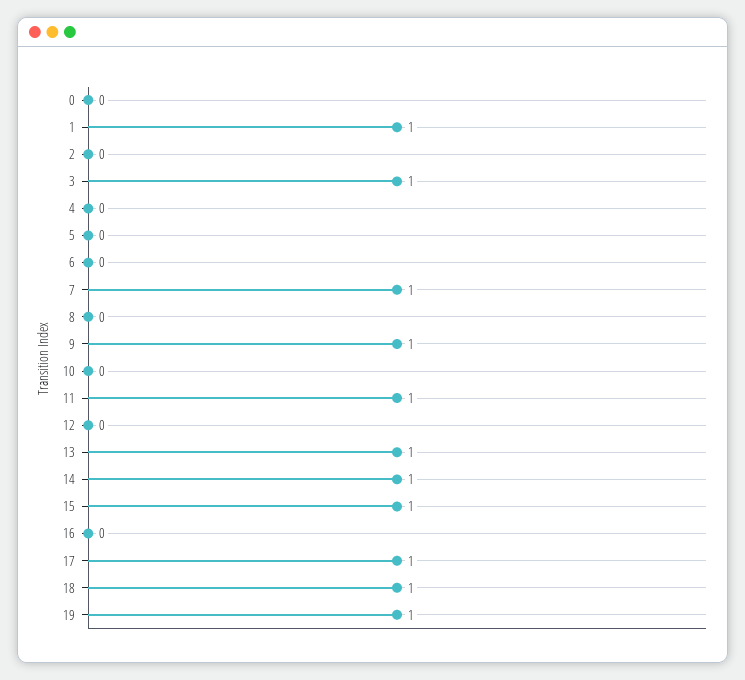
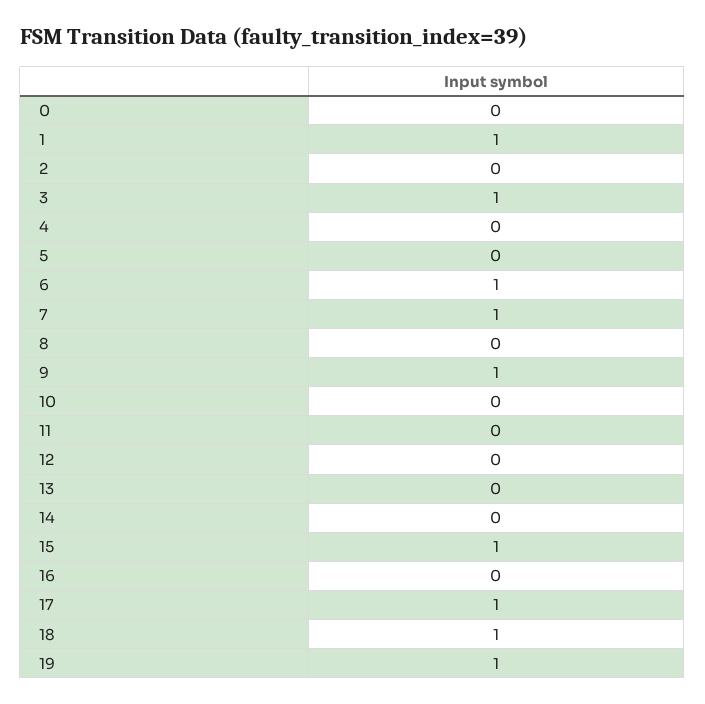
  {
    "0": 0,
    "1": 1,
    "2": 0,
    "3": 1,
    "4": 0,
    "5": 0,
-   "6": 0,
+   "6": 1,
    "7": 1,
    "8": 0,
    "9": 1,
    "10": 0,
-   "11": 1,
+   "11": 0,
    "12": 0,
-   "13": 1,
+   "13": 0,
-   "14": 1,
+   "14": 0,
    "15": 1,
    "16": 0,
    "17": 1,
    "18": 1,
    "19": 1
  }

